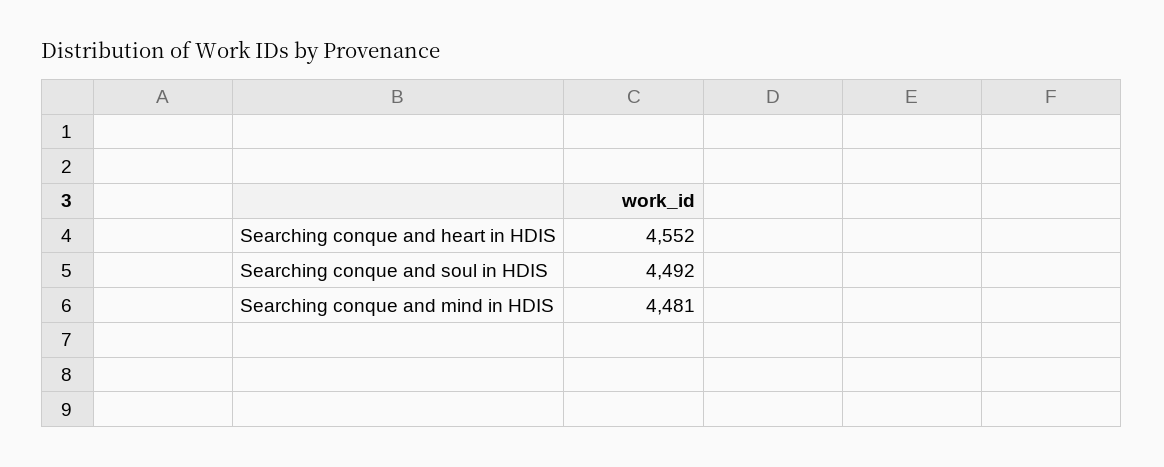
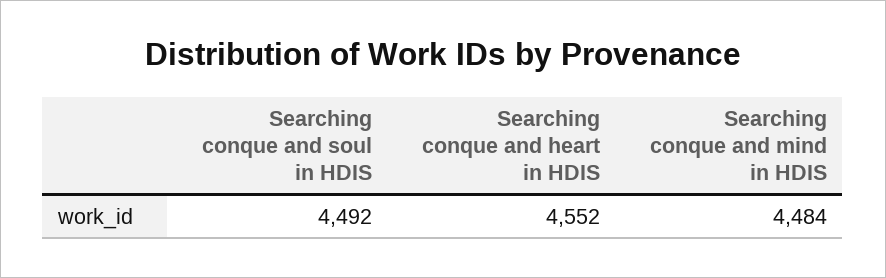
  {
    "Searching conque and heart in HDIS": 4552,
    "Searching conque and soul in HDIS": 4492,
-   "Searching conque and mind in HDIS": 4481
+   "Searching conque and mind in HDIS": 4484
  }

